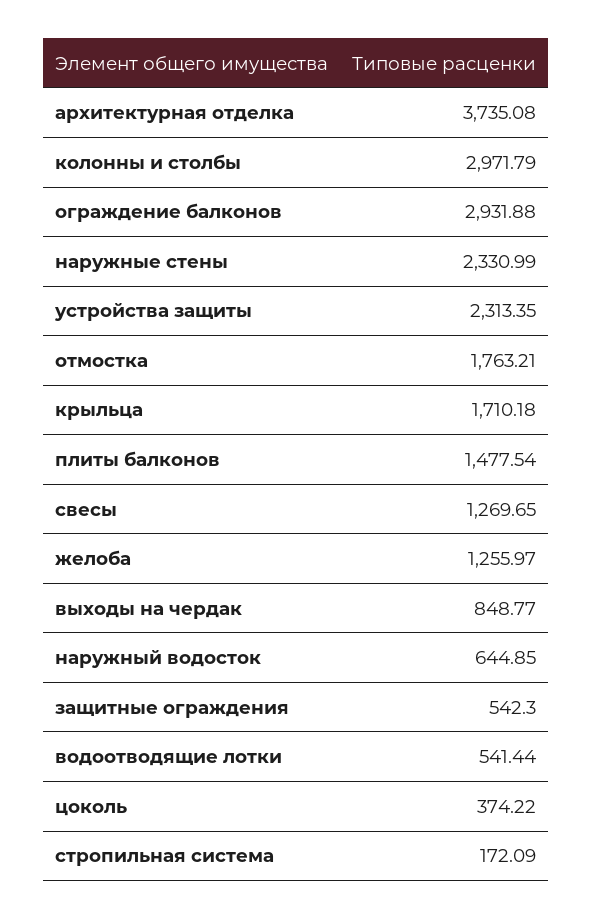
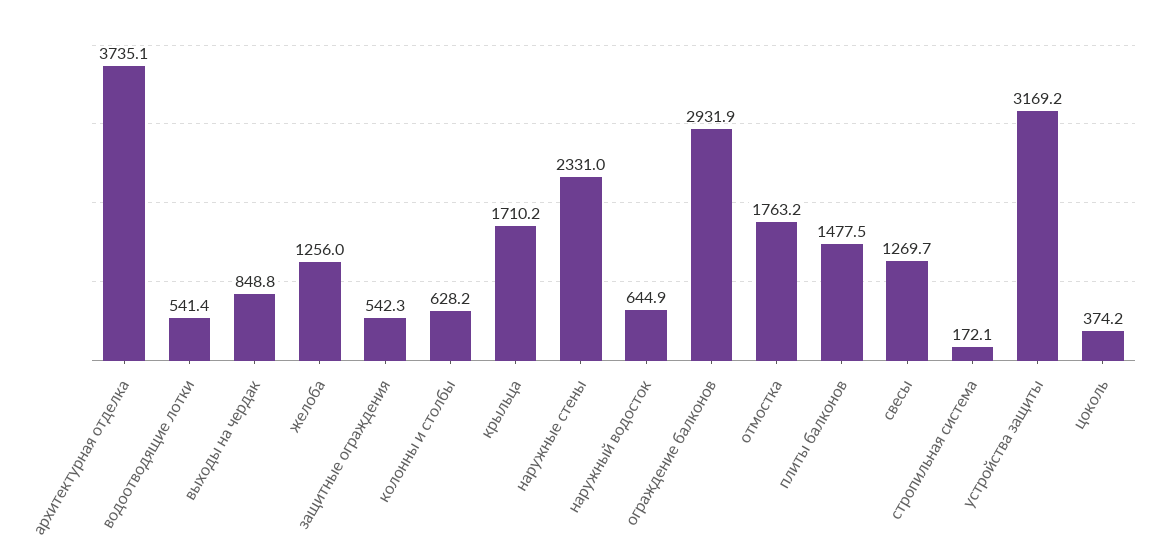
  {
    "архитектурная отделка": 3735.08,
-   "колонны и столбы": 2971.79,
+   "колонны и столбы": 628.2,
    "ограждение балконов": 2931.88,
    "наружные стены": 2330.99,
-   "устройства защиты": 2313.35,
+   "устройства защиты": 3169.2,
    "отмостка": 1763.21,
    "крыльца": 1710.18,
    "плиты балконов": 1477.54,
    "свесы": 1269.65,
    "желоба": 1255.97,
    "выходы на чердак": 848.77,
    "наружный водосток": 644.85,
    "защитные ограждения": 542.3,
    "водоотводящие лотки": 541.44,
    "цоколь": 374.22,
    "стропильная система": 172.09
  }

